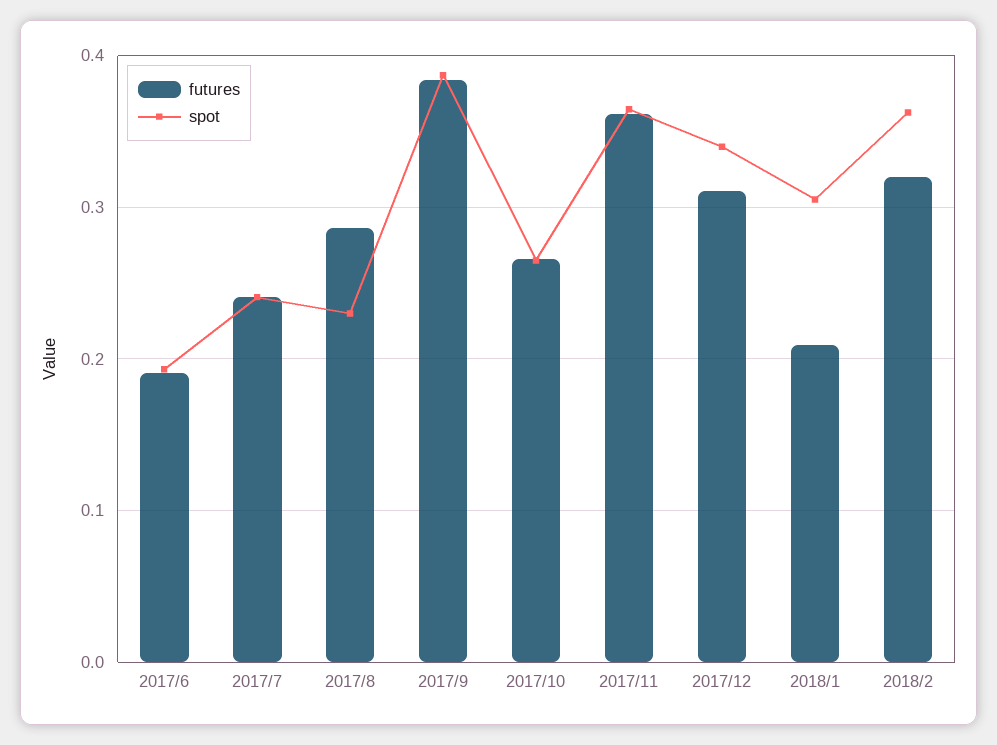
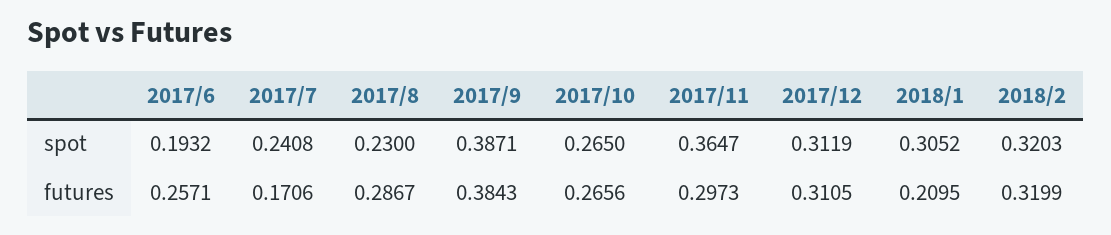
  {
    "futures": {
-     "2017/6": 0.19,
+     "2017/6": 0.2571,
-     "2017/7": 0.24,
+     "2017/7": 0.1706,
      "2017/8": 0.2867,
      "2017/9": 0.3843,
      "2017/10": 0.2656,
-     "2017/11": 0.36,
+     "2017/11": 0.2973,
      "2017/12": 0.3105,
      "2018/1": 0.2095,
      "2018/2": 0.3199
    },
    "spot": {
      "2017/6": 0.1932,
      "2017/7": 0.2408,
      "2017/8": 0.23,
      "2017/9": 0.3871,
      "2017/10": 0.265,
      "2017/11": 0.3647,
-     "2017/12": 0.34,
+     "2017/12": 0.3119,
      "2018/1": 0.3052,
-     "2018/2": 0.36
+     "2018/2": 0.3203
    }
  }

